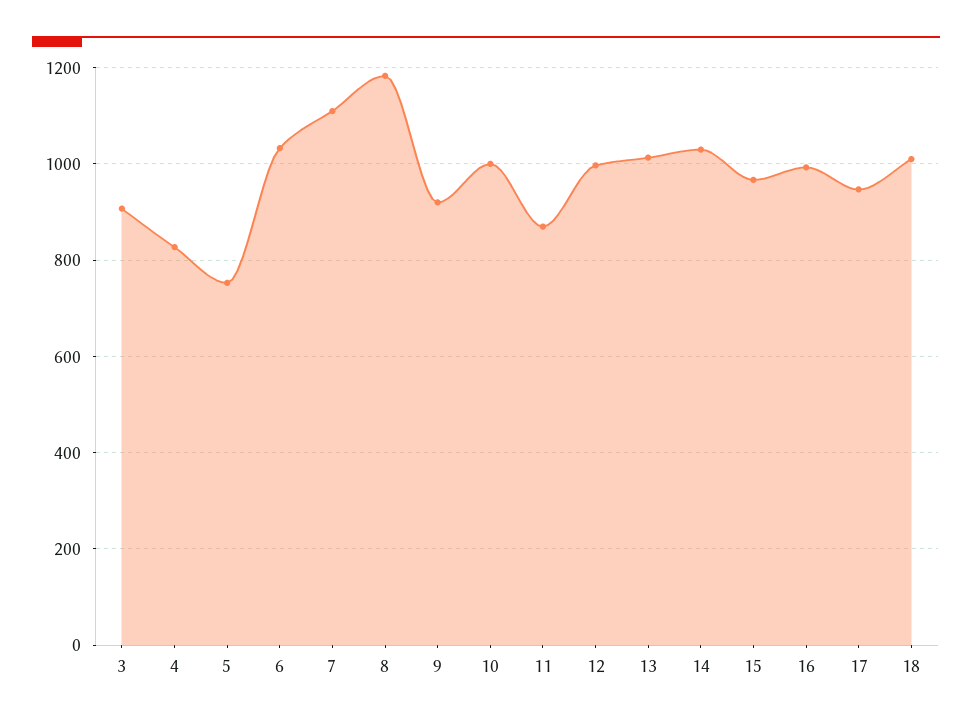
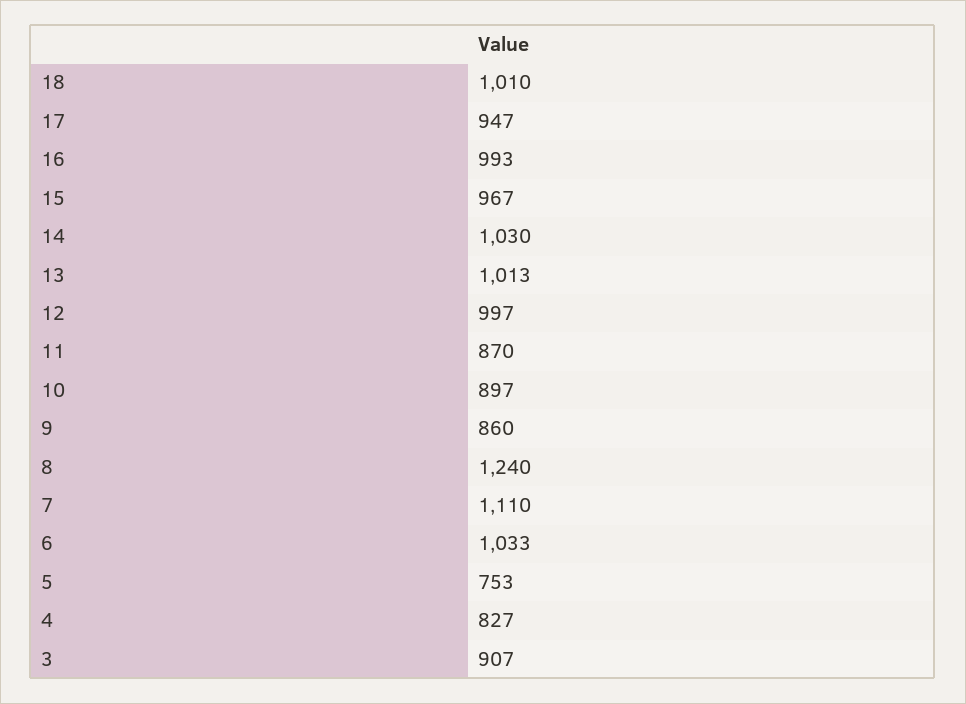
  {
    "3": 907,
    "4": 827,
    "5": 753,
    "6": 1033,
    "7": 1110,
-   "8": 1180,
+   "8": 1240,
-   "9": 920,
+   "9": 860,
-   "10": 1000,
+   "10": 897,
    "11": 870,
    "12": 997,
    "13": 1013,
    "14": 1030,
    "15": 967,
    "16": 993,
    "17": 947,
    "18": 1010
  }

